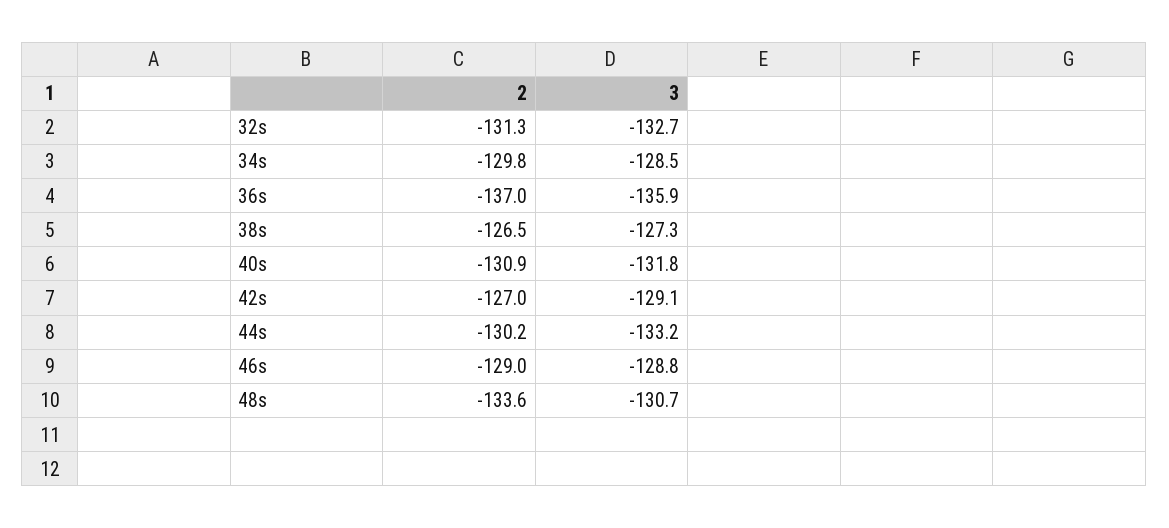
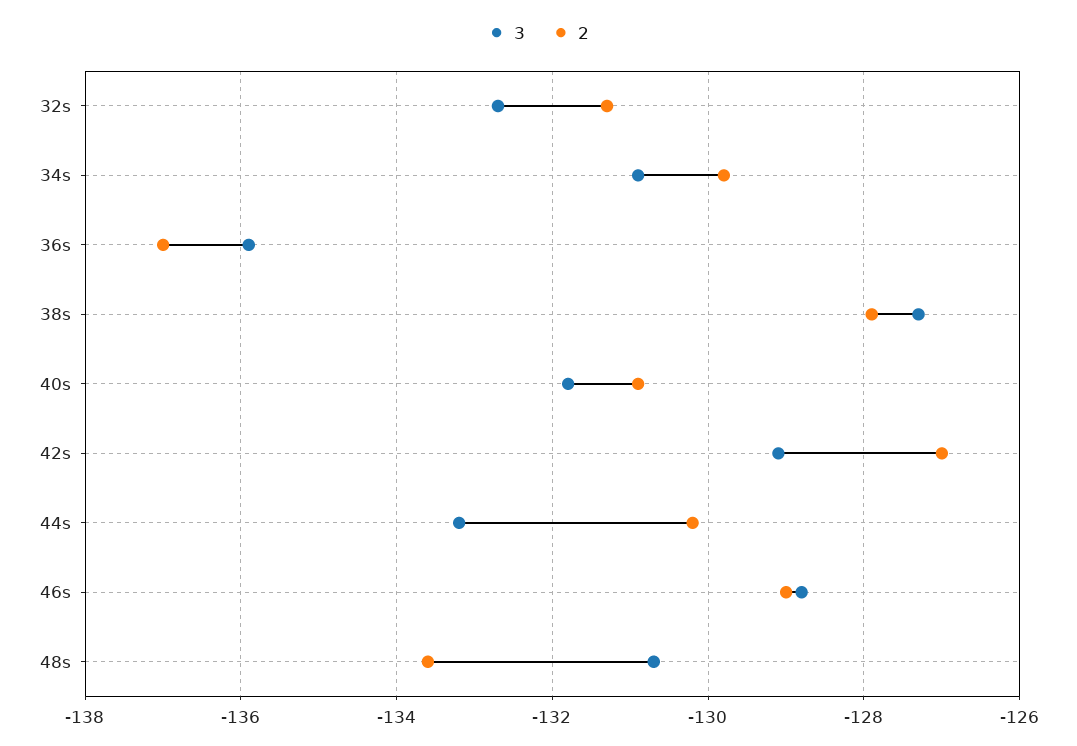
  {
    "2": {
      "32s": -131.3,
      "34s": -129.8,
      "36s": -137,
-     "38s": -126.5,
+     "38s": -128,
      "40s": -130.9,
      "42s": -127,
      "44s": -130.2,
      "46s": -129,
      "48s": -133.6
    },
    "3": {
      "32s": -132.7,
-     "34s": -128.5,
+     "34s": -131,
      "36s": -135.9,
      "38s": -127.3,
      "40s": -131.8,
      "42s": -129.1,
      "44s": -133.2,
      "46s": -128.8,
      "48s": -130.7
    }
  }

